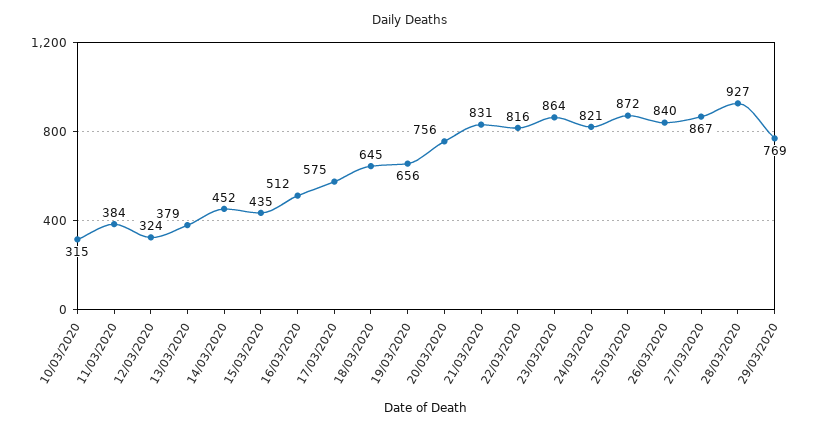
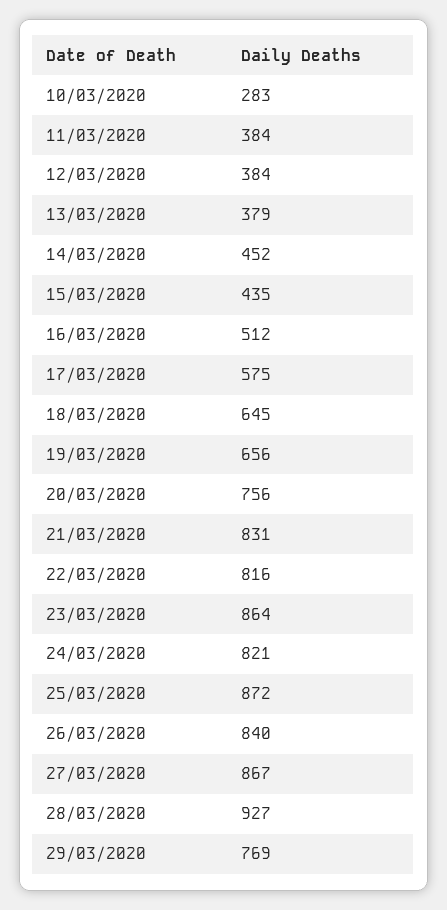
  {
-   "10/03/2020": 315,
+   "10/03/2020": 283,
    "11/03/2020": 384,
-   "12/03/2020": 324,
+   "12/03/2020": 384,
    "13/03/2020": 379,
    "14/03/2020": 452,
    "15/03/2020": 435,
    "16/03/2020": 512,
    "17/03/2020": 575,
    "18/03/2020": 645,
    "19/03/2020": 656,
    "20/03/2020": 756,
    "21/03/2020": 831,
    "22/03/2020": 816,
    "23/03/2020": 864,
    "24/03/2020": 821,
    "25/03/2020": 872,
    "26/03/2020": 840,
    "27/03/2020": 867,
    "28/03/2020": 927,
    "29/03/2020": 769
  }

